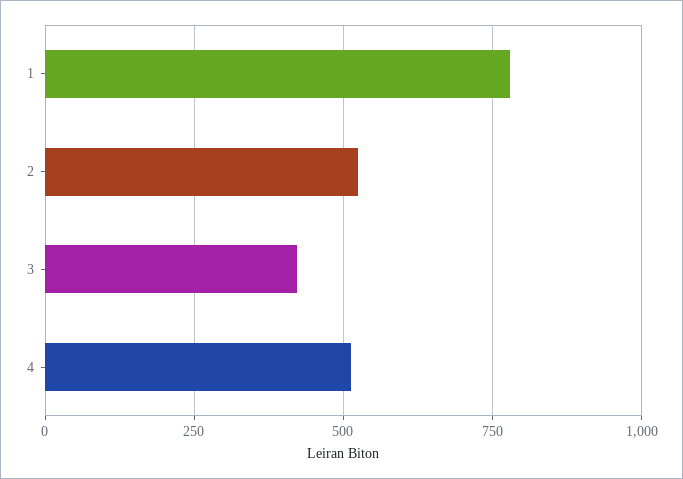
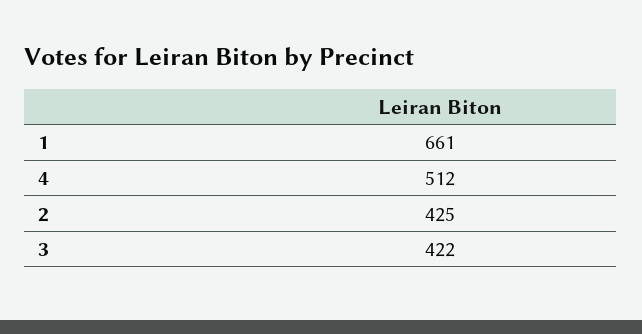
  {
-   "1": 775,
+   "1": 661,
-   "2": 525,
+   "2": 425,
    "3": 422,
    "4": 512
  }

